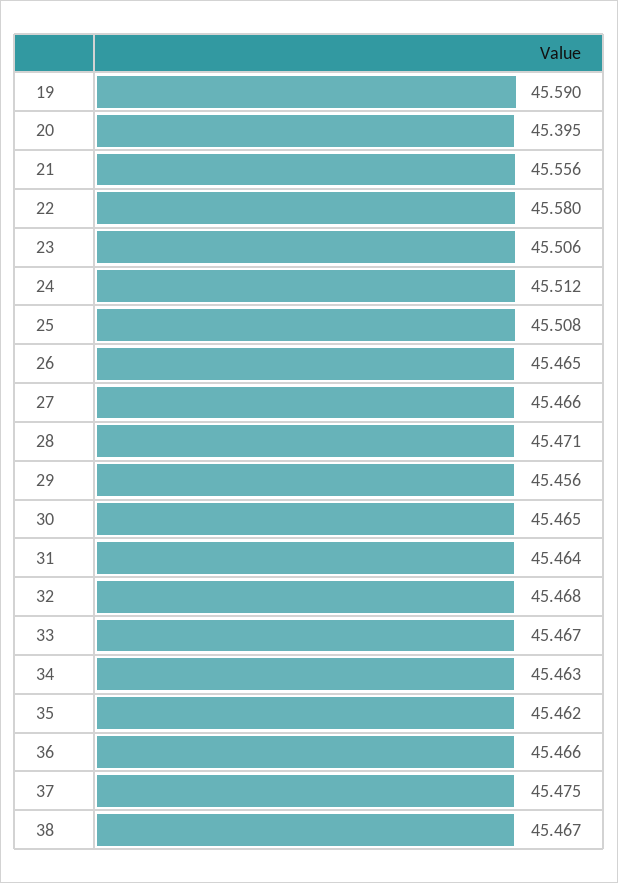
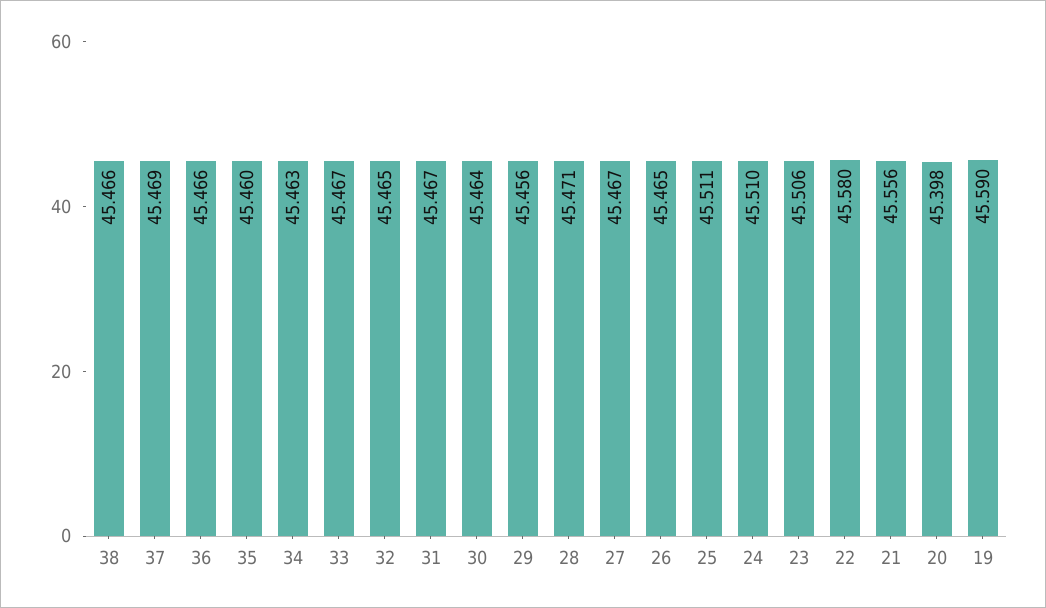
  {
    "19": 45.59,
-   "20": 45.395,
+   "20": 45.398,
    "21": 45.556,
    "22": 45.58,
    "23": 45.506,
-   "24": 45.512,
+   "24": 45.51,
-   "25": 45.508,
+   "25": 45.511,
    "26": 45.465,
-   "27": 45.466,
+   "27": 45.467,
    "28": 45.471,
    "29": 45.456,
-   "30": 45.465,
+   "30": 45.464,
-   "31": 45.464,
+   "31": 45.467,
-   "32": 45.468,
+   "32": 45.465,
    "33": 45.467,
    "34": 45.463,
-   "35": 45.462,
+   "35": 45.46,
    "36": 45.466,
-   "37": 45.475,
+   "37": 45.469,
-   "38": 45.467
+   "38": 45.466
  }

